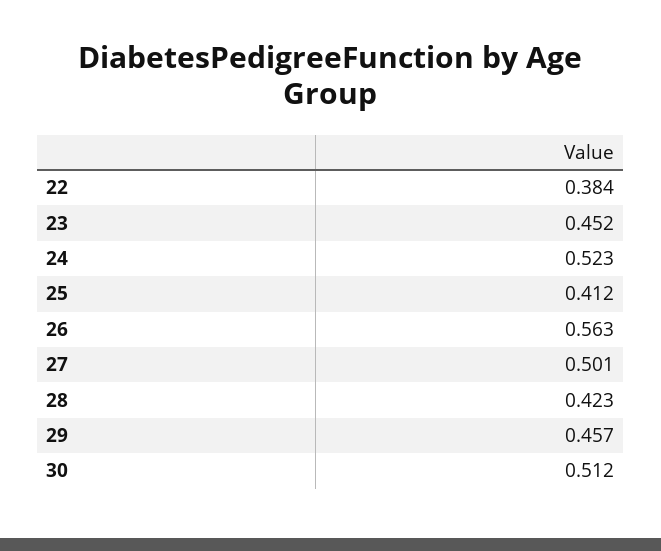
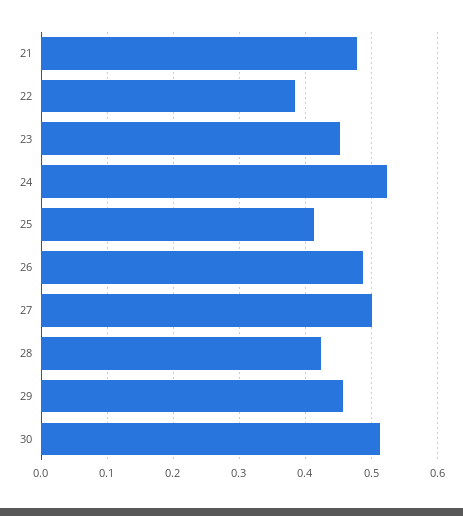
  {
    "22": 0.384,
    "23": 0.452,
    "24": 0.523,
    "25": 0.412,
-   "26": 0.563,
+   "26": 0.49,
    "27": 0.501,
    "28": 0.423,
    "29": 0.457,
-   "30": 0.512
+   "30": 0.512,
+   "21": 0.48
  }

